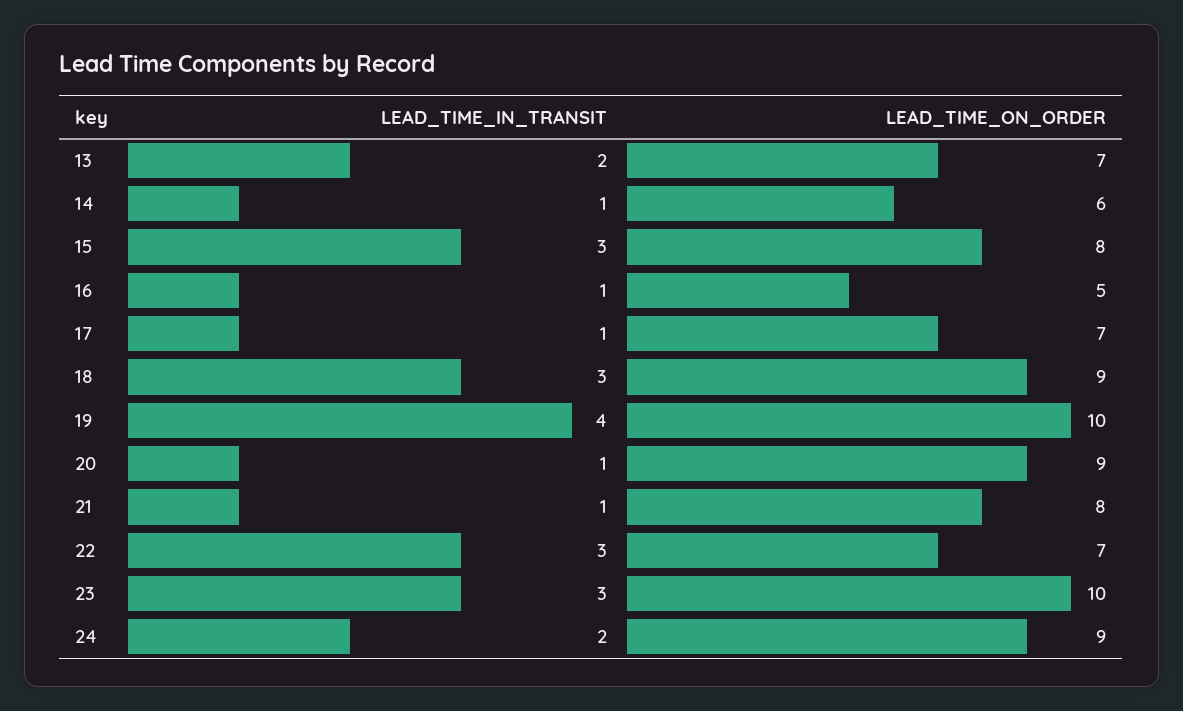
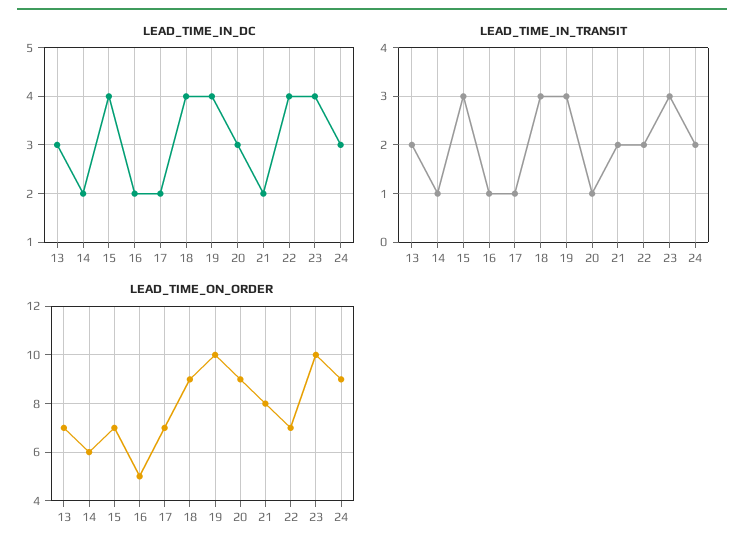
  {
    "LEAD_TIME_IN_TRANSIT": {
      "13": 2,
      "14": 1,
      "15": 3,
      "16": 1,
      "17": 1,
      "18": 3,
-     "19": 4,
+     "19": 3,
      "20": 1,
-     "21": 1,
+     "21": 2,
-     "22": 3,
+     "22": 2,
      "23": 3,
      "24": 2
    },
    "LEAD_TIME_ON_ORDER": {
      "13": 7,
      "14": 6,
-     "15": 8,
+     "15": 7,
      "16": 5,
      "17": 7,
      "18": 9,
      "19": 10,
      "20": 9,
      "21": 8,
      "22": 7,
      "23": 10,
      "24": 9
-   }
+   },
+   "LEAD_TIME_IN_DC": {
+     "13": 3,
+     "14": 2,
+     "15": 4,
+     "16": 2,
+     "17": 2,
+     "18": 4,
+     "19": 4,
+     "20": 3,
+     "21": 2,
+     "22": 4,
+     "23": 4,
+     "24": 3
+   }
  }

